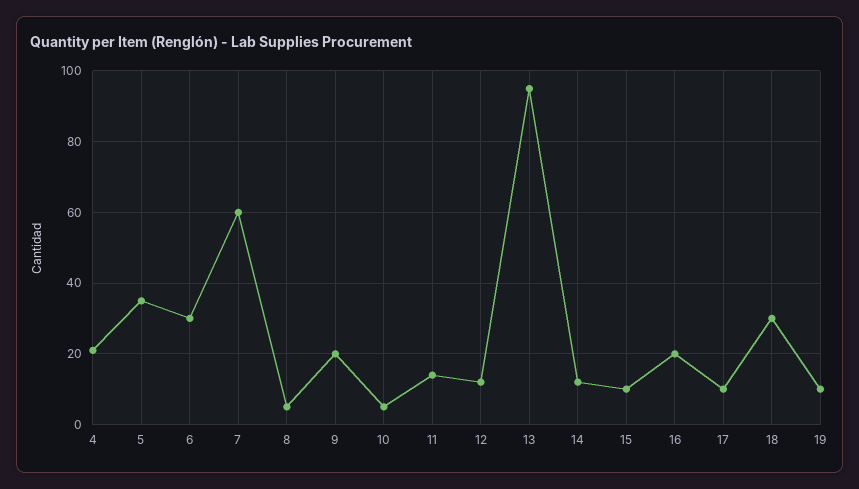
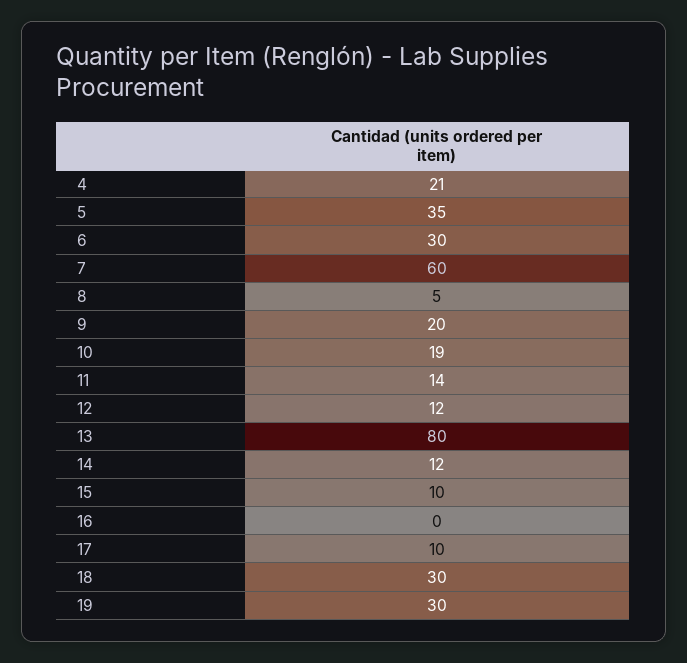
  {
    "4": 21,
    "5": 35,
    "6": 30,
    "7": 60,
    "8": 5,
    "9": 20,
-   "10": 5,
+   "10": 19,
    "11": 14,
    "12": 12,
-   "13": 95,
+   "13": 80,
    "14": 12,
    "15": 10,
-   "16": 20,
+   "16": 0,
    "17": 10,
    "18": 30,
-   "19": 10
+   "19": 30
  }

